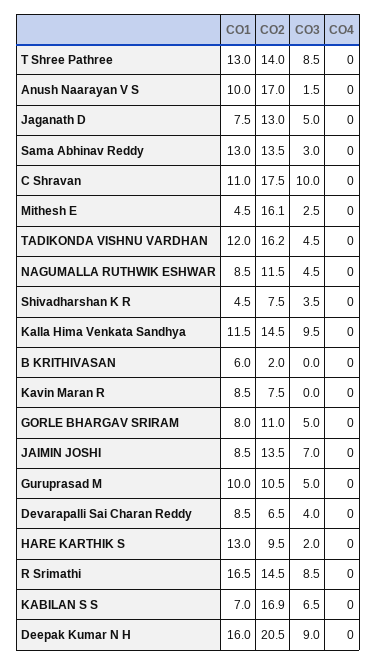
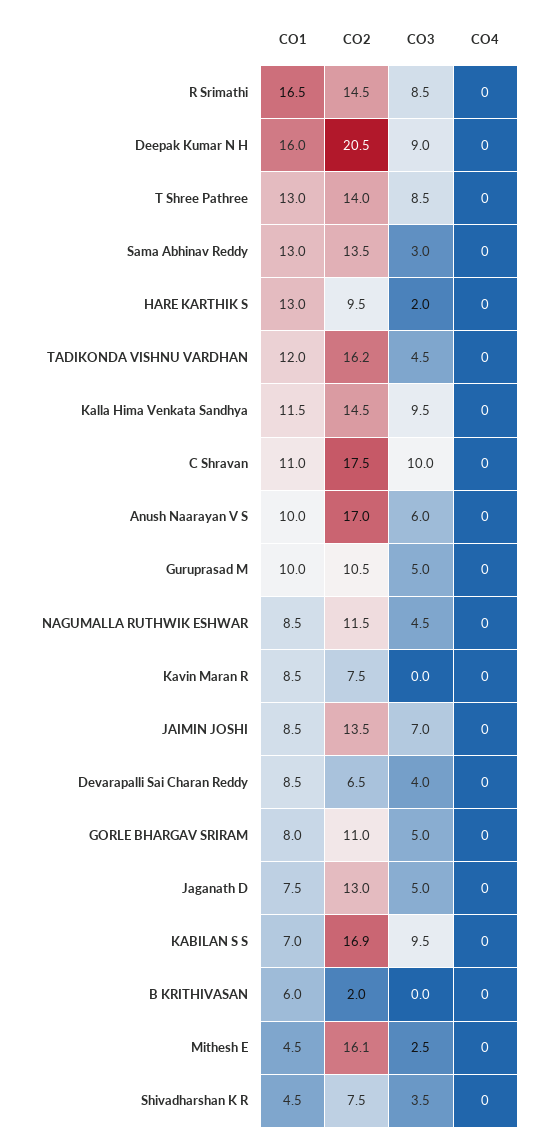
  {
    "CO1": {
      "T Shree Pathree": 13,
      "Anush Naarayan V S": 10,
      "Jaganath D": 7.5,
      "Sama Abhinav Reddy": 13,
      "C Shravan": 11,
      "Mithesh E": 4.5,
      "TADIKONDA VISHNU VARDHAN": 12,
      "NAGUMALLA RUTHWIK ESHWAR": 8.5,
      "Shivadharshan K R": 4.5,
      "Kalla Hima Venkata Sandhya": 11.5,
      "B KRITHIVASAN": 6,
      "Kavin Maran R": 8.5,
      "GORLE BHARGAV SRIRAM": 8,
      "JAIMIN JOSHI": 8.5,
      "Guruprasad M": 10,
      "Devarapalli Sai Charan Reddy": 8.5,
      "HARE KARTHIK S": 13,
      "R Srimathi": 16.5,
      "KABILAN S S": 7,
      "Deepak Kumar N H": 16
    },
    "CO2": {
      "T Shree Pathree": 14,
      "Anush Naarayan V S": 17,
      "Jaganath D": 13,
      "Sama Abhinav Reddy": 13.5,
      "C Shravan": 17.5,
      "Mithesh E": 16.1,
      "TADIKONDA VISHNU VARDHAN": 16.2,
      "NAGUMALLA RUTHWIK ESHWAR": 11.5,
      "Shivadharshan K R": 7.5,
      "Kalla Hima Venkata Sandhya": 14.5,
      "B KRITHIVASAN": 2,
      "Kavin Maran R": 7.5,
      "GORLE BHARGAV SRIRAM": 11,
      "JAIMIN JOSHI": 13.5,
      "Guruprasad M": 10.5,
      "Devarapalli Sai Charan Reddy": 6.5,
      "HARE KARTHIK S": 9.5,
      "R Srimathi": 14.5,
      "KABILAN S S": 16.9,
      "Deepak Kumar N H": 20.5
    },
    "CO3": {
      "T Shree Pathree": 8.5,
-     "Anush Naarayan V S": 1.5,
+     "Anush Naarayan V S": 6,
      "Jaganath D": 5,
      "Sama Abhinav Reddy": 3,
      "C Shravan": 10,
      "Mithesh E": 2.5,
      "TADIKONDA VISHNU VARDHAN": 4.5,
      "NAGUMALLA RUTHWIK ESHWAR": 4.5,
      "Shivadharshan K R": 3.5,
      "Kalla Hima Venkata Sandhya": 9.5,
      "B KRITHIVASAN": 0,
      "Kavin Maran R": 0,
      "GORLE BHARGAV SRIRAM": 5,
      "JAIMIN JOSHI": 7,
      "Guruprasad M": 5,
      "Devarapalli Sai Charan Reddy": 4,
      "HARE KARTHIK S": 2,
      "R Srimathi": 8.5,
-     "KABILAN S S": 6.5,
+     "KABILAN S S": 9.5,
      "Deepak Kumar N H": 9
    },
    "CO4": {
      "T Shree Pathree": 0,
      "Anush Naarayan V S": 0,
      "Jaganath D": 0,
      "Sama Abhinav Reddy": 0,
      "C Shravan": 0,
      "Mithesh E": 0,
      "TADIKONDA VISHNU VARDHAN": 0,
      "NAGUMALLA RUTHWIK ESHWAR": 0,
      "Shivadharshan K R": 0,
      "Kalla Hima Venkata Sandhya": 0,
      "B KRITHIVASAN": 0,
      "Kavin Maran R": 0,
      "GORLE BHARGAV SRIRAM": 0,
      "JAIMIN JOSHI": 0,
      "Guruprasad M": 0,
      "Devarapalli Sai Charan Reddy": 0,
      "HARE KARTHIK S": 0,
      "R Srimathi": 0,
      "KABILAN S S": 0,
      "Deepak Kumar N H": 0
    }
  }

